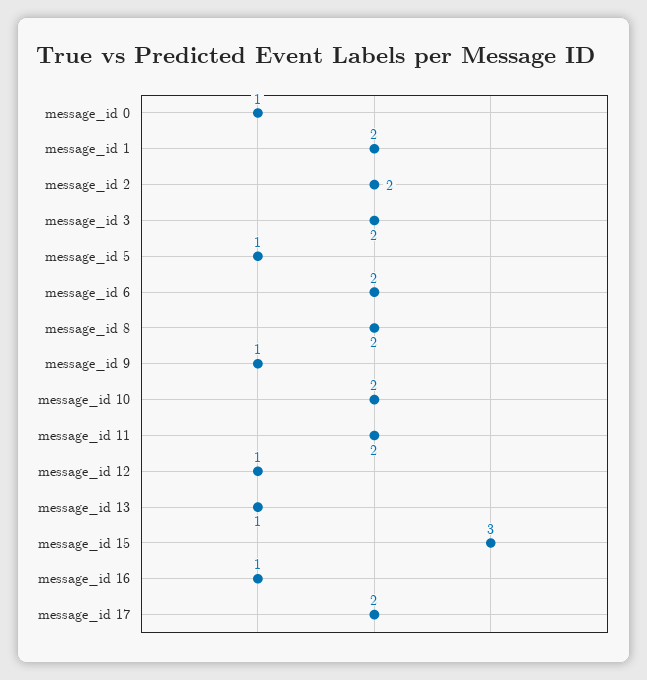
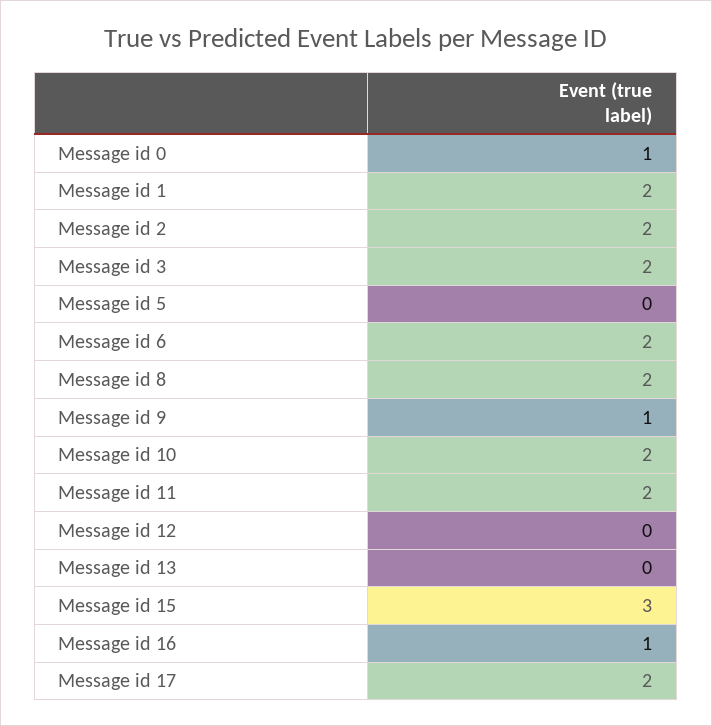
  {
    "message_id 0": 1,
    "message_id 1": 2,
    "message_id 2": 2,
    "message_id 3": 2,
-   "message_id 5": 1,
+   "message_id 5": 0,
    "message_id 6": 2,
    "message_id 8": 2,
    "message_id 9": 1,
    "message_id 10": 2,
    "message_id 11": 2,
-   "message_id 12": 1,
+   "message_id 12": 0,
-   "message_id 13": 1,
+   "message_id 13": 0,
    "message_id 15": 3,
    "message_id 16": 1,
    "message_id 17": 2
  }

